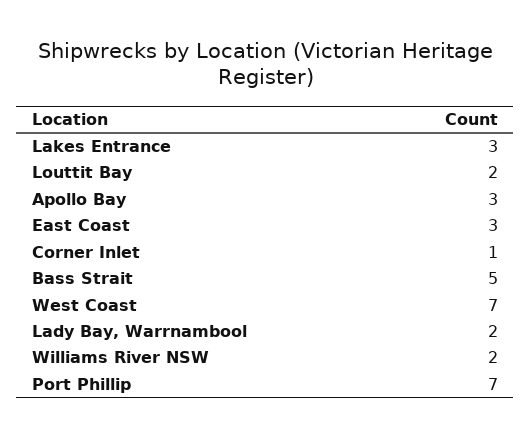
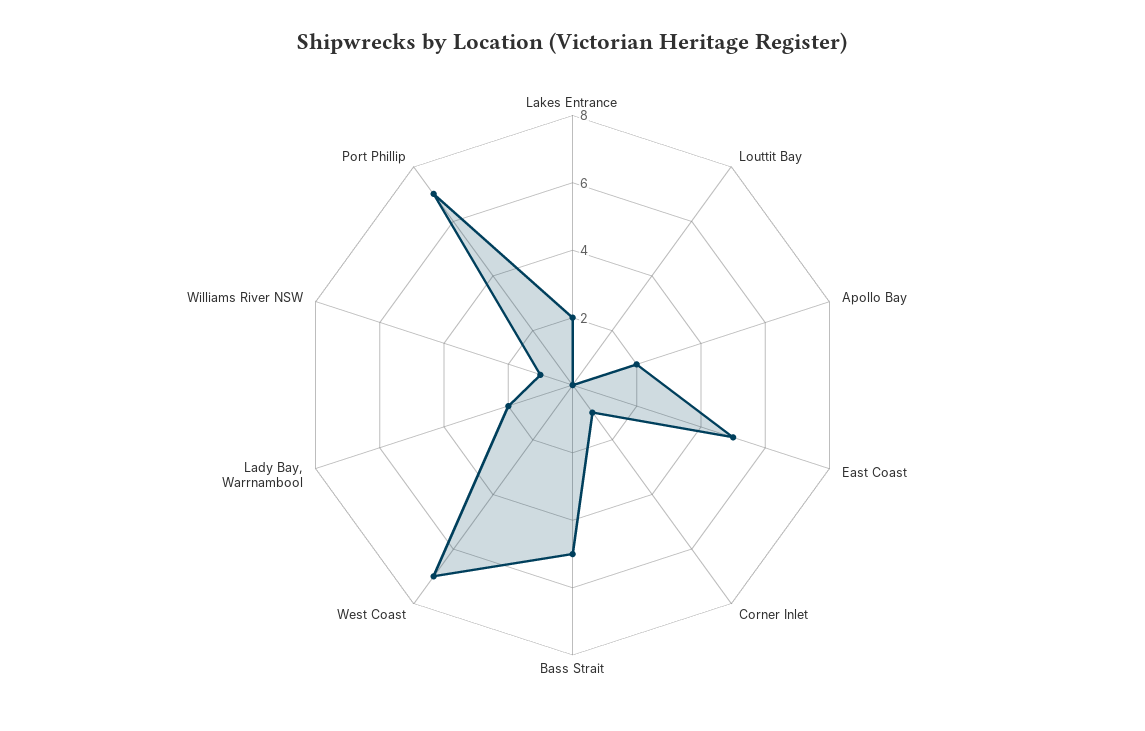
  {
-   "Lakes Entrance": 3,
+   "Lakes Entrance": 2,
-   "Louttit Bay": 2,
+   "Louttit Bay": 0,
-   "Apollo Bay": 3,
+   "Apollo Bay": 2,
-   "East Coast": 3,
+   "East Coast": 5,
    "Corner Inlet": 1,
    "Bass Strait": 5,
    "West Coast": 7,
    "Lady Bay, Warrnambool": 2,
-   "Williams River NSW": 2,
+   "Williams River NSW": 1,
    "Port Phillip": 7
  }

